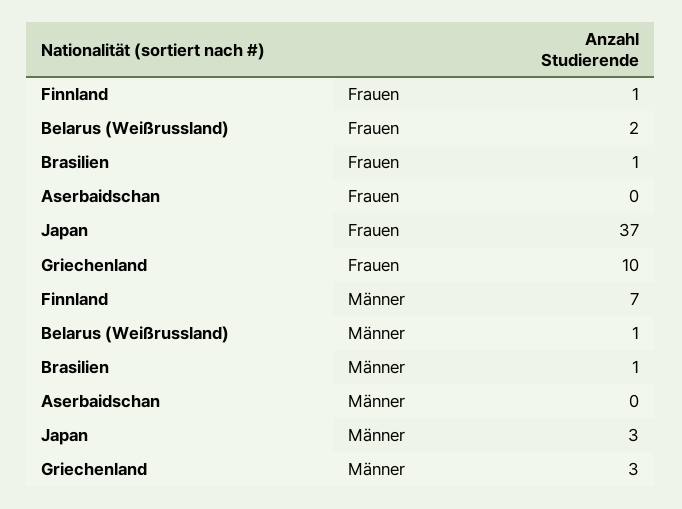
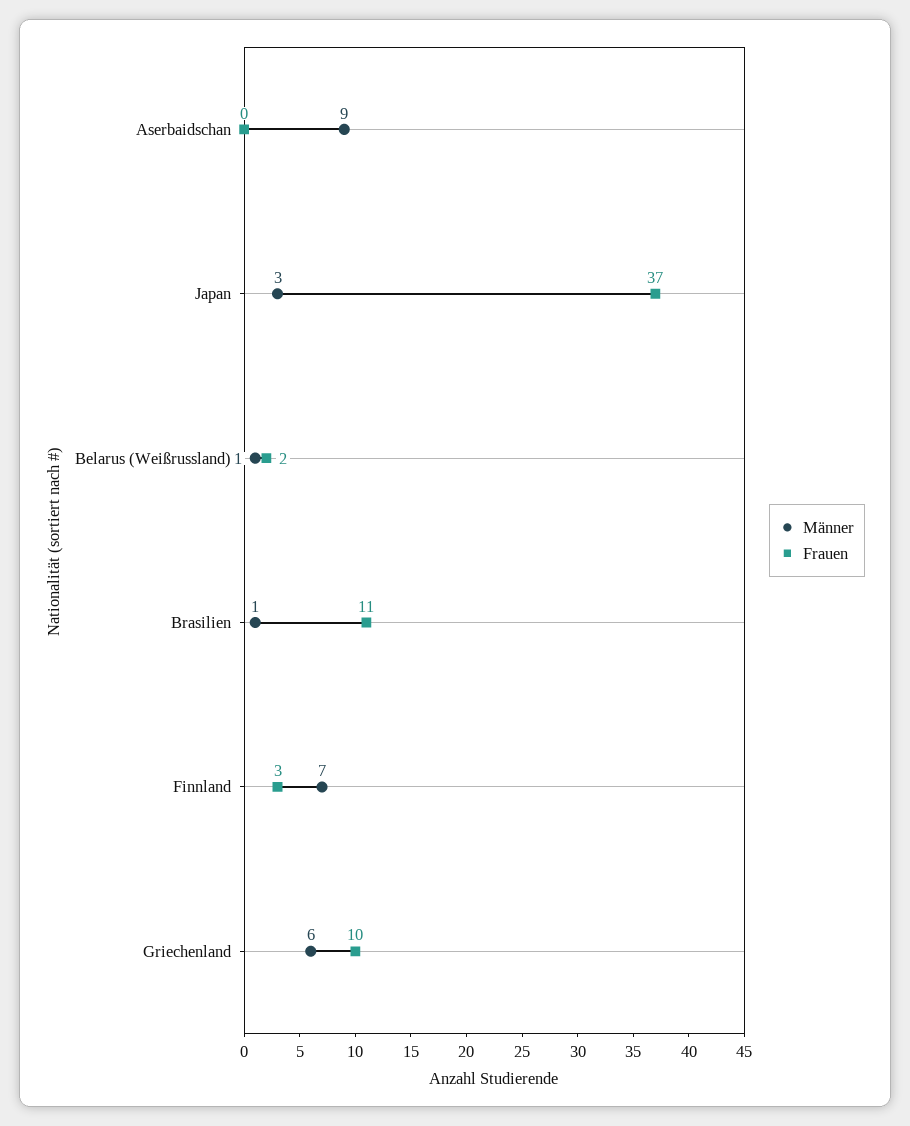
  {
    "Frauen": {
-     "Finnland": 1,
+     "Finnland": 3,
      "Belarus (Weißrussland)": 2,
-     "Brasilien": 1,
+     "Brasilien": 11,
      "Aserbaidschan": 0,
      "Japan": 37,
      "Griechenland": 10
    },
    "Männer": {
      "Finnland": 7,
      "Belarus (Weißrussland)": 1,
      "Brasilien": 1,
-     "Aserbaidschan": 0,
+     "Aserbaidschan": 9,
      "Japan": 3,
-     "Griechenland": 3
+     "Griechenland": 6
    }
  }

